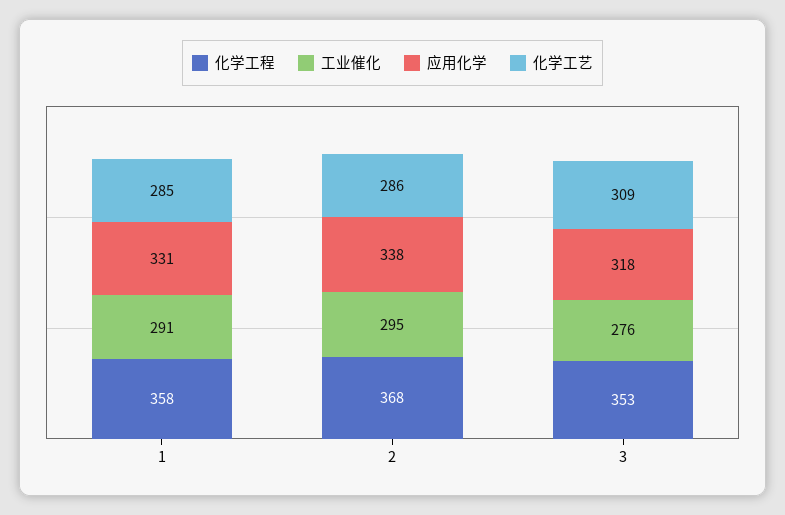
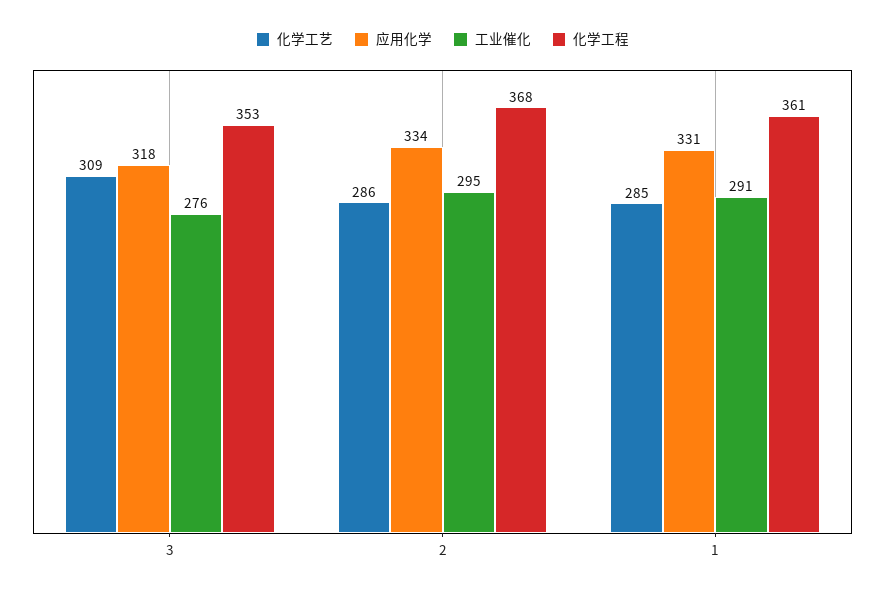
  {
    "化学工程": {
-     "1": 358,
+     "1": 361,
      "2": 368,
      "3": 353
    },
    "工业催化": {
      "1": 291,
      "2": 295,
      "3": 276
    },
    "应用化学": {
      "1": 331,
-     "2": 338,
+     "2": 334,
      "3": 318
    },
    "化学工艺": {
      "1": 285,
      "2": 286,
      "3": 309
    }
  }

